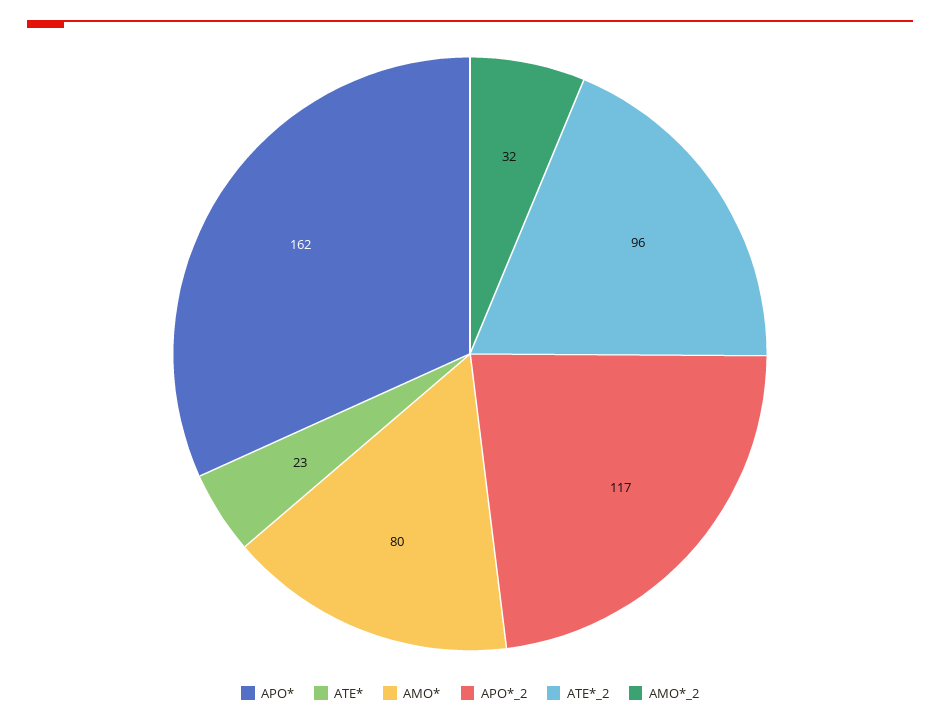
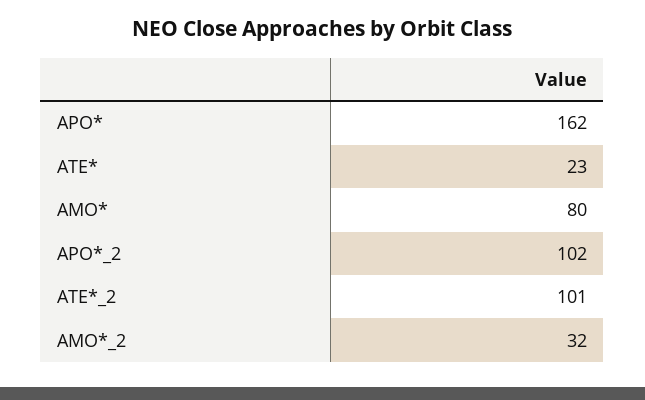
  {
    "APO*": 162,
    "ATE*": 23,
    "AMO*": 80,
-   "APO*_2": 117,
+   "APO*_2": 102,
-   "ATE*_2": 96,
+   "ATE*_2": 101,
    "AMO*_2": 32
  }

